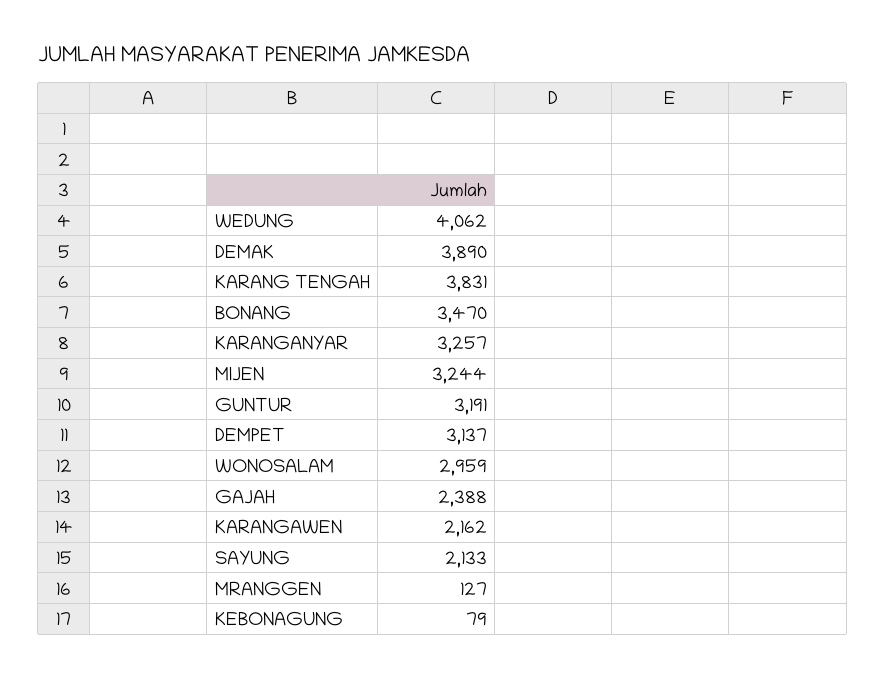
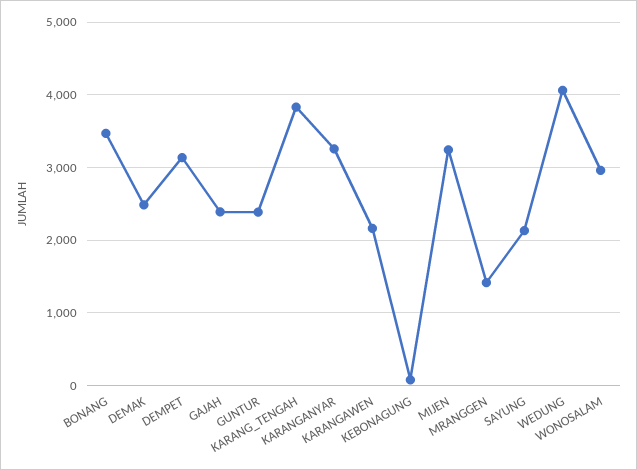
  {
    "WEDUNG": 4062,
-   "DEMAK": 3890,
+   "DEMAK": 2500,
    "KARANG TENGAH": 3831,
    "BONANG": 3470,
    "KARANGANYAR": 3257,
    "MIJEN": 3244,
-   "GUNTUR": 3191,
+   "GUNTUR": 2400,
    "DEMPET": 3137,
    "WONOSALAM": 2959,
    "GAJAH": 2388,
    "KARANGAWEN": 2162,
    "SAYUNG": 2133,
-   "MRANGGEN": 127,
+   "MRANGGEN": 1400,
    "KEBONAGUNG": 79
  }

